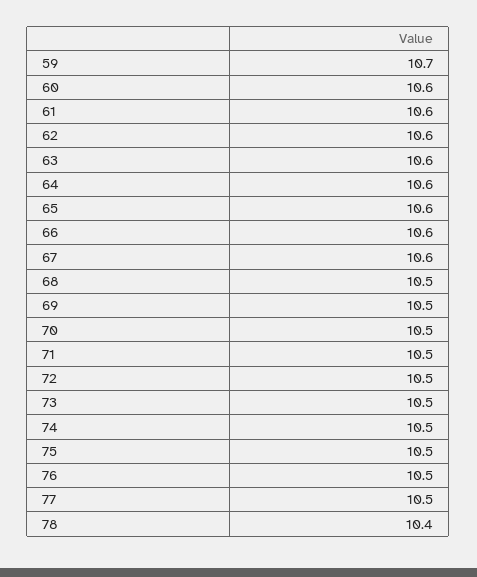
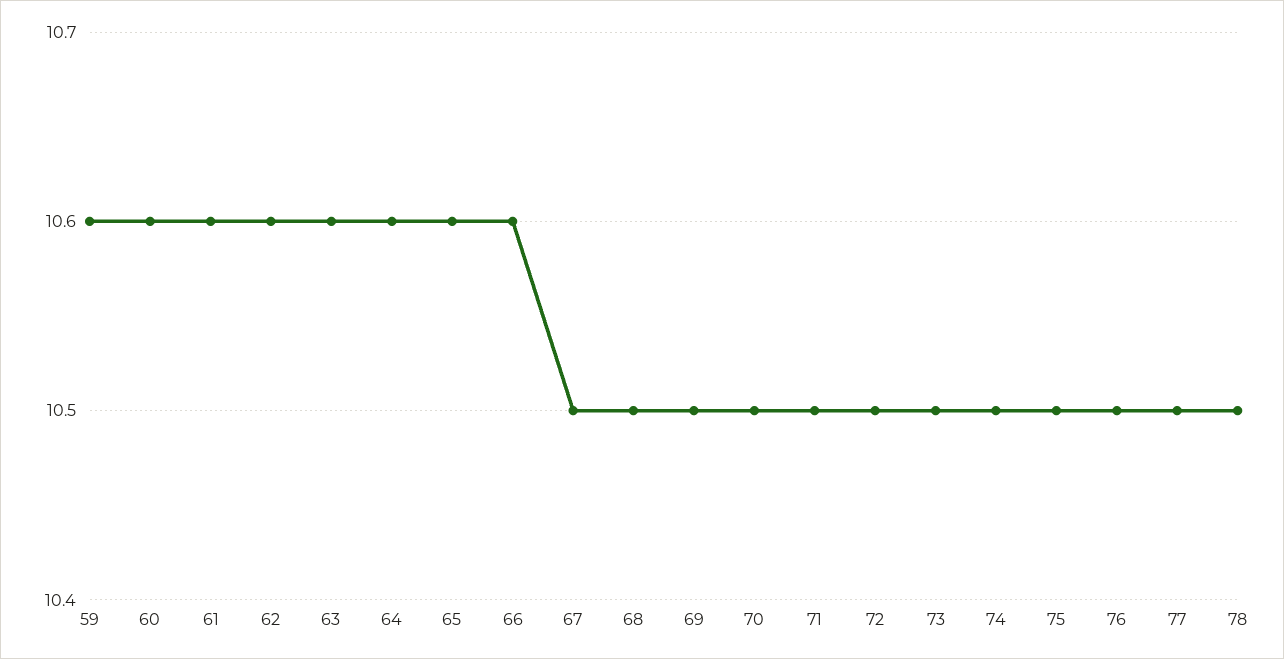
  {
-   "59": 10.7,
+   "59": 10.6,
    "60": 10.6,
    "61": 10.6,
    "62": 10.6,
    "63": 10.6,
    "64": 10.6,
    "65": 10.6,
    "66": 10.6,
-   "67": 10.6,
+   "67": 10.5,
    "68": 10.5,
    "69": 10.5,
    "70": 10.5,
    "71": 10.5,
    "72": 10.5,
    "73": 10.5,
    "74": 10.5,
    "75": 10.5,
    "76": 10.5,
    "77": 10.5,
-   "78": 10.4
+   "78": 10.5
  }

